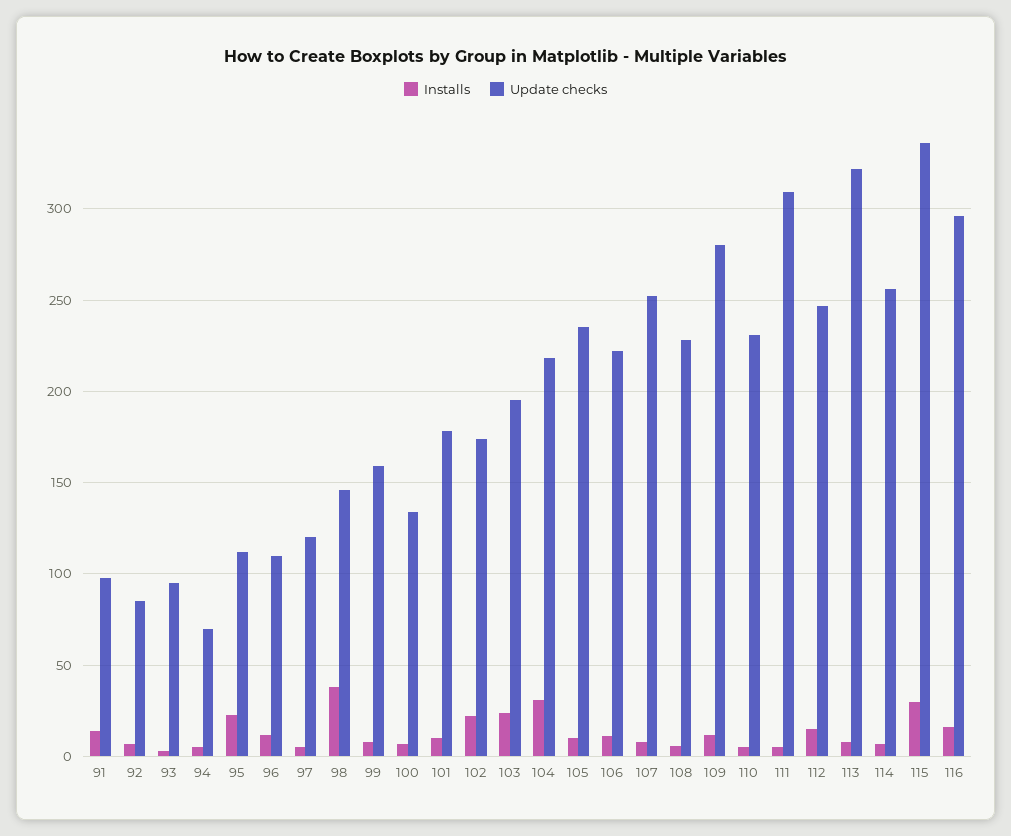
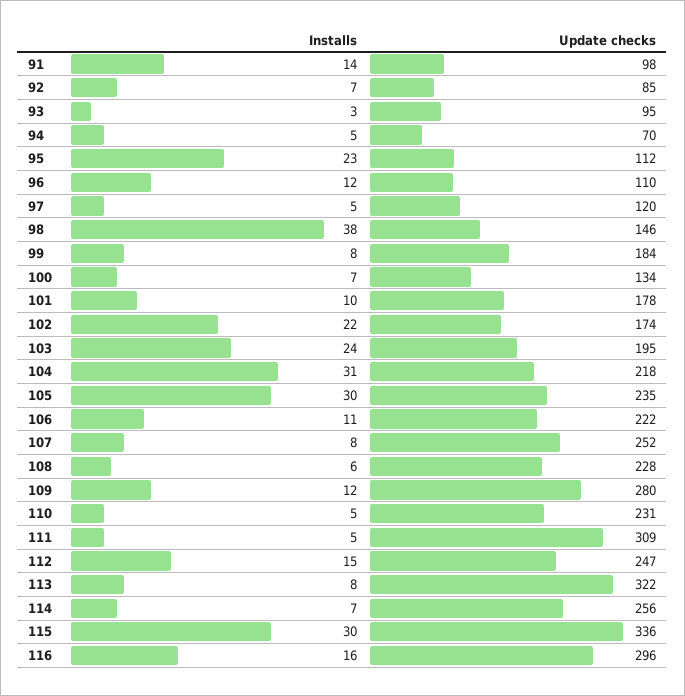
  {
    "Installs": {
      "91": 14,
      "92": 7,
      "93": 3,
      "94": 5,
      "95": 23,
      "96": 12,
      "97": 5,
      "98": 38,
      "99": 8,
      "100": 7,
      "101": 10,
      "102": 22,
      "103": 24,
      "104": 31,
-     "105": 10,
+     "105": 30,
      "106": 11,
      "107": 8,
      "108": 6,
      "109": 12,
      "110": 5,
      "111": 5,
      "112": 15,
      "113": 8,
      "114": 7,
      "115": 30,
      "116": 16
    },
    "Update checks": {
      "91": 98,
      "92": 85,
      "93": 95,
      "94": 70,
      "95": 112,
      "96": 110,
      "97": 120,
      "98": 146,
-     "99": 160,
+     "99": 184,
      "100": 134,
      "101": 178,
      "102": 174,
      "103": 195,
      "104": 218,
      "105": 235,
      "106": 222,
      "107": 252,
      "108": 228,
      "109": 280,
      "110": 231,
      "111": 309,
      "112": 247,
      "113": 322,
      "114": 256,
      "115": 336,
      "116": 296
    }
  }

